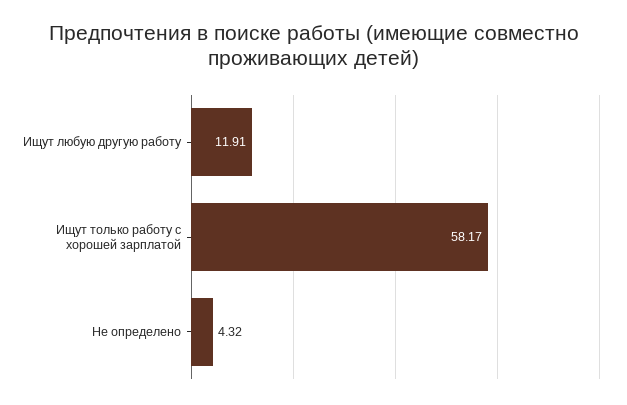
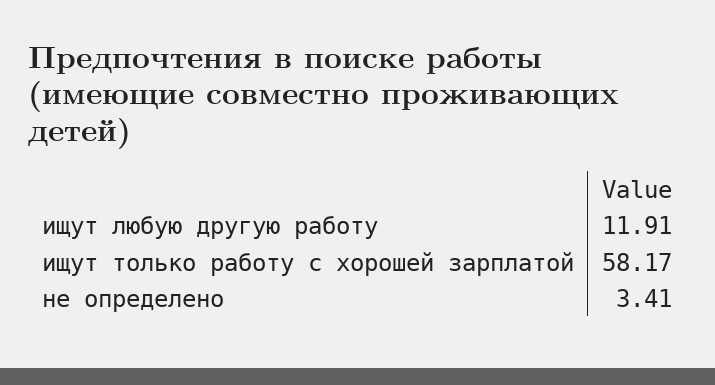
  {
    "Ищут любую другую работу": 11.91,
    "Ищут только работу с хорошей зарплатой": 58.17,
-   "Не определено": 4.32
+   "Не определено": 3.41
  }

